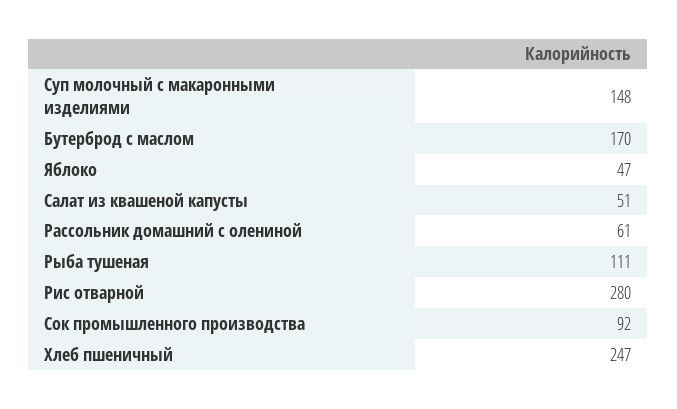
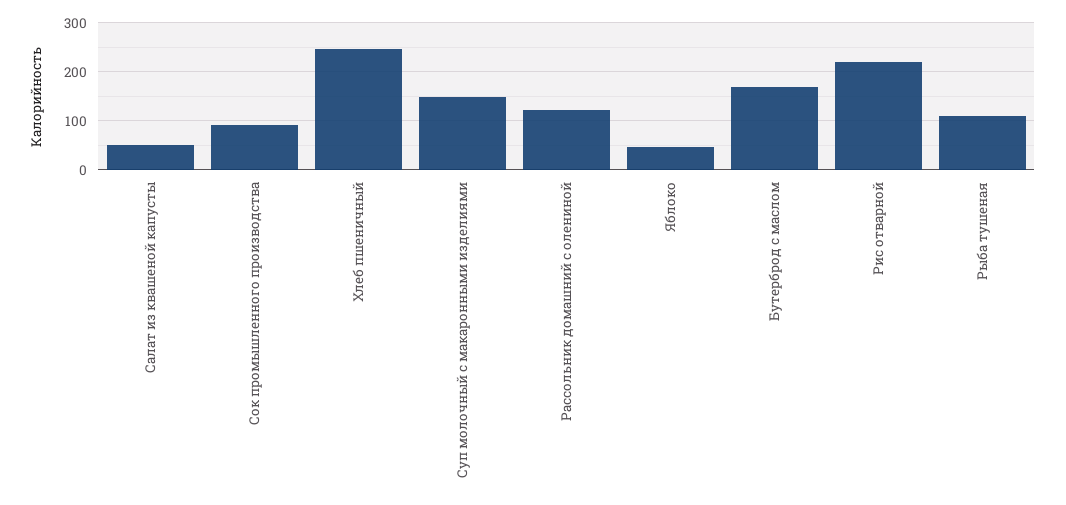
  {
    "Суп молочный с макаронными изделиями": 148,
    "Бутерброд с маслом": 170,
    "Яблоко": 47,
    "Салат из квашеной капусты": 51,
-   "Рассольник домашний с олениной": 61,
+   "Рассольник домашний с олениной": 120,
    "Рыба тушеная": 111,
-   "Рис отварной": 280,
+   "Рис отварной": 220,
    "Сок промышленного производства": 92,
    "Хлеб пшеничный": 247
  }

